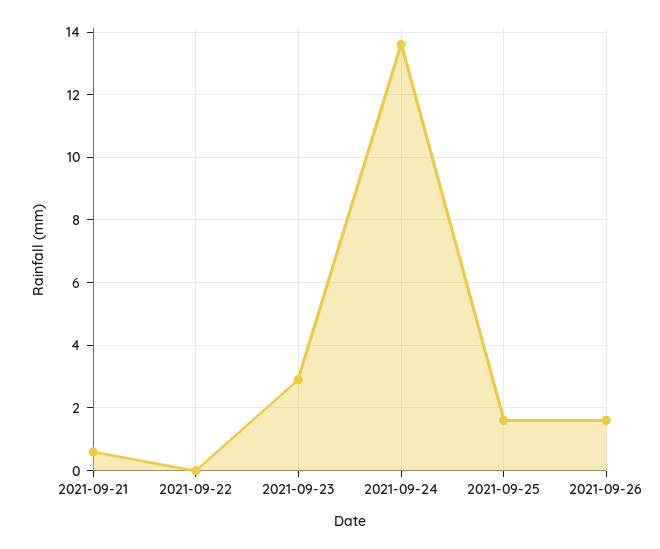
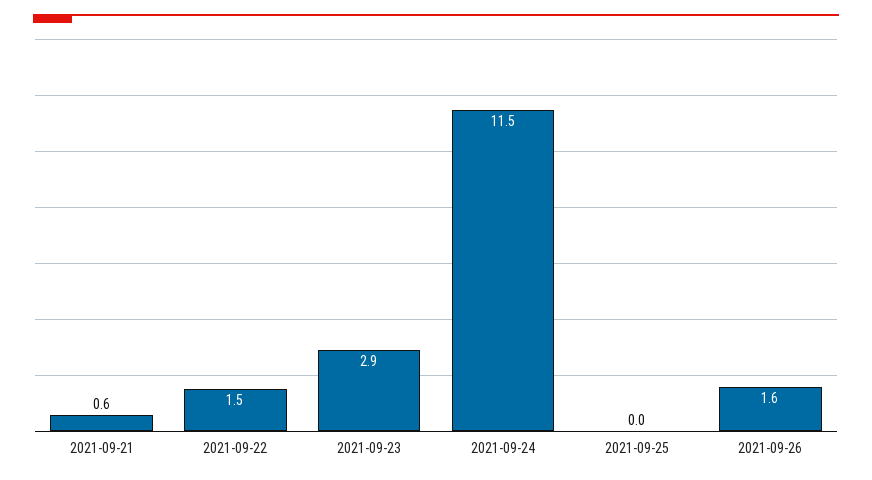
  {
    "2021-09-21": 0.6,
-   "2021-09-22": 0,
+   "2021-09-22": 1.5,
    "2021-09-23": 2.9,
-   "2021-09-24": 13.5,
+   "2021-09-24": 11.5,
-   "2021-09-25": 1.5,
+   "2021-09-25": 0,
    "2021-09-26": 1.6
  }

